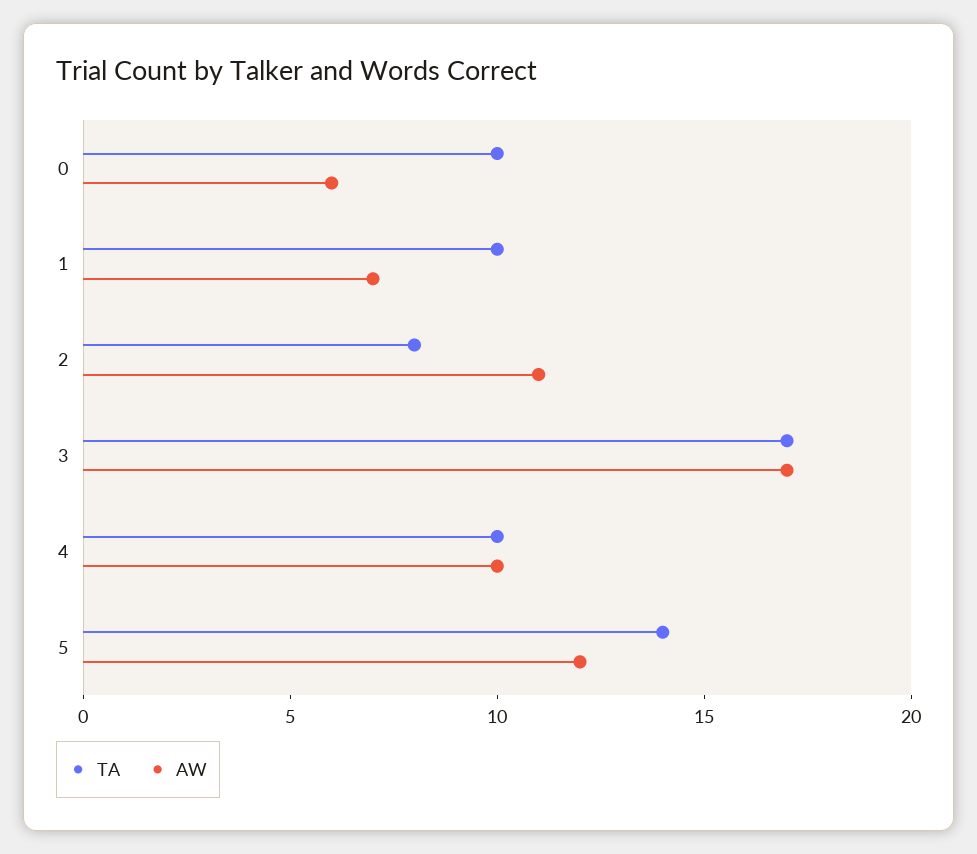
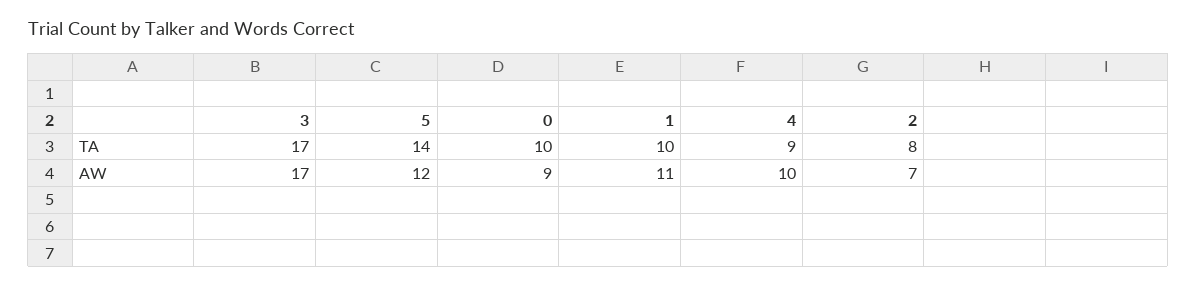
  {
    "TA": {
      "0": 10,
      "1": 10,
      "2": 8,
      "3": 17,
-     "4": 10,
+     "4": 9,
      "5": 14
    },
    "AW": {
-     "0": 6,
+     "0": 9,
-     "1": 7,
+     "1": 11,
-     "2": 11,
+     "2": 7,
      "3": 17,
      "4": 10,
      "5": 12
    }
  }

